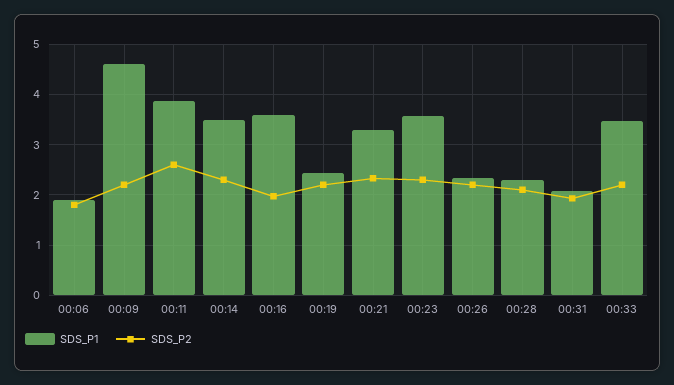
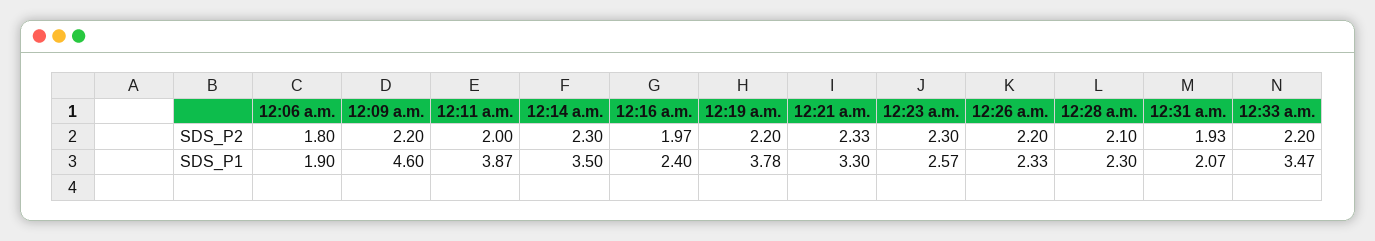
  {
    "SDS_P1": {
      "00:06": 1.9,
      "00:09": 4.6,
      "00:11": 3.87,
      "00:14": 3.5,
-     "00:16": 3.6,
+     "00:16": 2.4,
-     "00:19": 2.4,
+     "00:19": 3.78,
      "00:21": 3.3,
-     "00:23": 3.6,
+     "00:23": 2.57,
      "00:26": 2.33,
      "00:28": 2.3,
      "00:31": 2.07,
      "00:33": 3.47
    },
    "SDS_P2": {
      "00:06": 1.8,
      "00:09": 2.2,
-     "00:11": 2.6,
+     "00:11": 2,
      "00:14": 2.3,
      "00:16": 1.97,
      "00:19": 2.2,
      "00:21": 2.33,
      "00:23": 2.3,
      "00:26": 2.2,
      "00:28": 2.1,
      "00:31": 1.93,
      "00:33": 2.2
    }
  }

